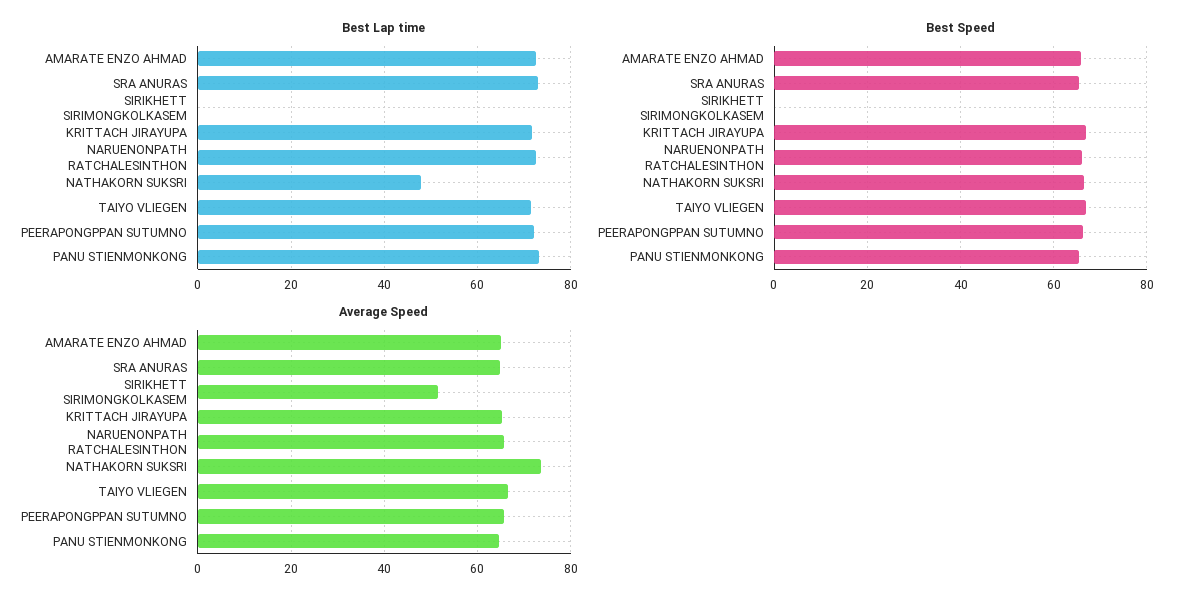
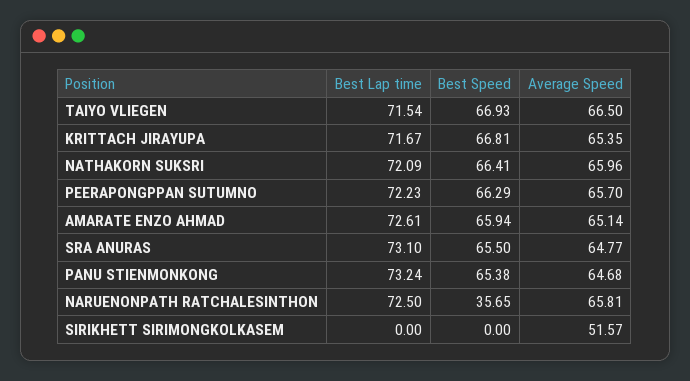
  {
    "Best Lap time": {
      "AMARATE ENZO AHMAD": 72.61,
      "SRA ANURAS": 73.1,
      "SIRIKHETT SIRIMONGKOLKASEM": 0,
      "KRITTACH JIRAYUPA": 71.67,
      "NARUENONPATH RATCHALESINTHON": 72.5,
-     "NATHAKORN SUKSRI": 48,
+     "NATHAKORN SUKSRI": 72.09,
      "TAIYO VLIEGEN": 71.54,
      "PEERAPONGPPAN SUTUMNO": 72.23,
      "PANU STIENMONKONG": 73.24
    },
    "Best Speed": {
      "AMARATE ENZO AHMAD": 65.94,
      "SRA ANURAS": 65.5,
      "SIRIKHETT SIRIMONGKOLKASEM": 0,
      "KRITTACH JIRAYUPA": 66.81,
-     "NARUENONPATH RATCHALESINTHON": 66,
+     "NARUENONPATH RATCHALESINTHON": 35.65,
      "NATHAKORN SUKSRI": 66.41,
      "TAIYO VLIEGEN": 66.93,
      "PEERAPONGPPAN SUTUMNO": 66.29,
      "PANU STIENMONKONG": 65.38
    },
    "Average Speed": {
      "AMARATE ENZO AHMAD": 65.14,
      "SRA ANURAS": 64.77,
      "SIRIKHETT SIRIMONGKOLKASEM": 51.57,
      "KRITTACH JIRAYUPA": 65.35,
      "NARUENONPATH RATCHALESINTHON": 65.81,
-     "NATHAKORN SUKSRI": 74,
+     "NATHAKORN SUKSRI": 65.96,
      "TAIYO VLIEGEN": 66.5,
      "PEERAPONGPPAN SUTUMNO": 65.7,
      "PANU STIENMONKONG": 64.68
    }
  }

